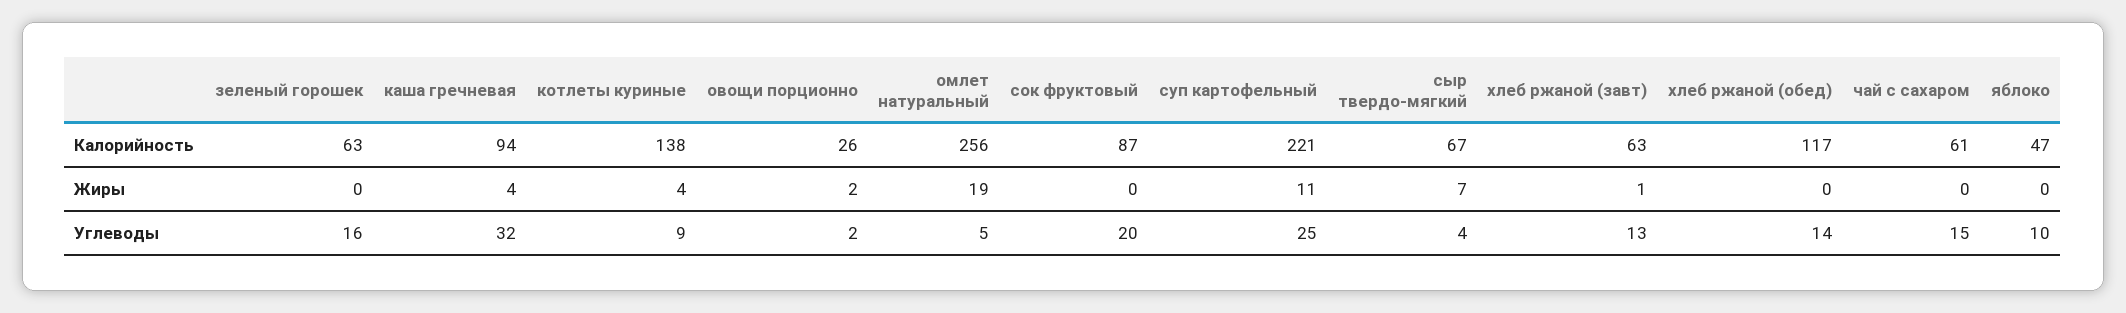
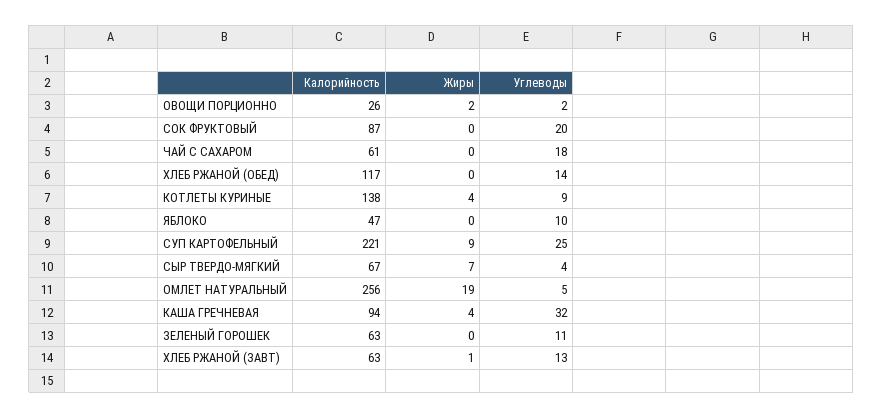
  {
    "зеленый горошек": {
      "Калорийность": 63,
      "Жиры": 0,
-     "Углеводы": 16
+     "Углеводы": 11
    },
    "каша гречневая": {
      "Калорийность": 94,
      "Жиры": 4,
      "Углеводы": 32
    },
    "котлеты куриные": {
      "Калорийность": 138,
      "Жиры": 4,
      "Углеводы": 9
    },
    "овощи порционно": {
      "Калорийность": 26,
      "Жиры": 2,
      "Углеводы": 2
    },
    "омлет натуральный": {
      "Калорийность": 256,
      "Жиры": 19,
      "Углеводы": 5
    },
    "сок фруктовый": {
      "Калорийность": 87,
      "Жиры": 0,
      "Углеводы": 20
    },
    "суп картофельный": {
      "Калорийность": 221,
-     "Жиры": 11,
+     "Жиры": 9,
      "Углеводы": 25
    },
    "сыр твердо-мягкий": {
      "Калорийность": 67,
      "Жиры": 7,
      "Углеводы": 4
    },
    "хлеб ржаной (завт)": {
      "Калорийность": 63,
      "Жиры": 1,
      "Углеводы": 13
    },
    "хлеб ржаной (обед)": {
      "Калорийность": 117,
      "Жиры": 0,
      "Углеводы": 14
    },
    "чай с сахаром": {
      "Калорийность": 61,
      "Жиры": 0,
-     "Углеводы": 15
+     "Углеводы": 18
    },
    "яблоко": {
      "Калорийность": 47,
      "Жиры": 0,
      "Углеводы": 10
    }
  }

